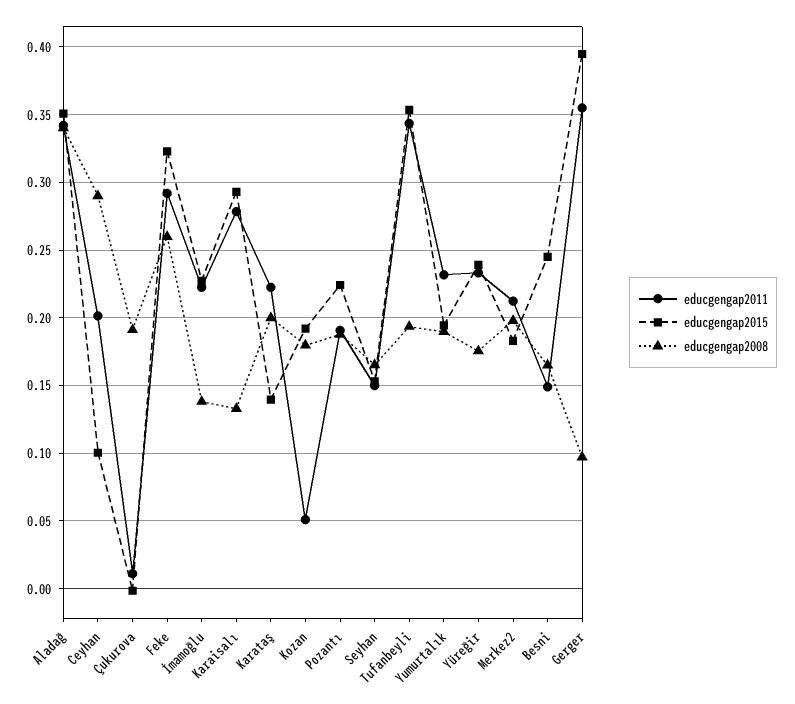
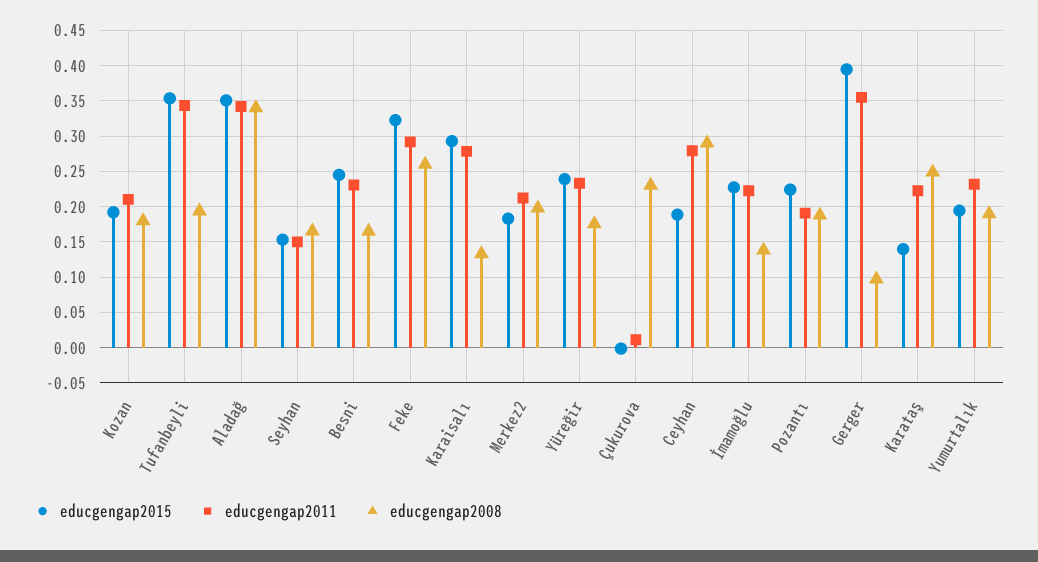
  {
    "educgengap2011": {
      "Aladağ": 0.34,
-     "Ceyhan": 0.2,
+     "Ceyhan": 0.28,
      "Çukurova": 0.01,
      "Feke": 0.29,
      "İmamoğlu": 0.225,
      "Karaisalı": 0.28,
      "Karataş": 0.225,
-     "Kozan": 0.05,
+     "Kozan": 0.21,
      "Pozantı": 0.19,
      "Seyhan": 0.15,
      "Tufanbeyli": 0.345,
      "Yumurtalık": 0.23,
      "Yüreğir": 0.235,
      "Merkez2": 0.21,
-     "Besni": 0.15,
+     "Besni": 0.23,
      "Gerger": 0.355
    },
    "educgengap2015": {
      "Aladağ": 0.35,
-     "Ceyhan": 0.1,
+     "Ceyhan": 0.19,
      "Çukurova": 0,
      "Feke": 0.325,
      "İmamoğlu": 0.225,
      "Karaisalı": 0.295,
      "Karataş": 0.14,
      "Kozan": 0.19,
      "Pozantı": 0.225,
      "Seyhan": 0.155,
      "Tufanbeyli": 0.355,
      "Yumurtalık": 0.195,
      "Yüreğir": 0.24,
      "Merkez2": 0.185,
      "Besni": 0.245,
      "Gerger": 0.395
    },
    "educgengap2008": {
      "Aladağ": 0.34,
      "Ceyhan": 0.29,
-     "Çukurova": 0.19,
+     "Çukurova": 0.23,
      "Feke": 0.26,
      "İmamoğlu": 0.14,
      "Karaisalı": 0.135,
-     "Karataş": 0.2,
+     "Karataş": 0.25,
      "Kozan": 0.18,
      "Pozantı": 0.19,
      "Seyhan": 0.165,
      "Tufanbeyli": 0.195,
      "Yumurtalık": 0.19,
      "Yüreğir": 0.175,
      "Merkez2": 0.2,
      "Besni": 0.165,
      "Gerger": 0.095
    }
  }

